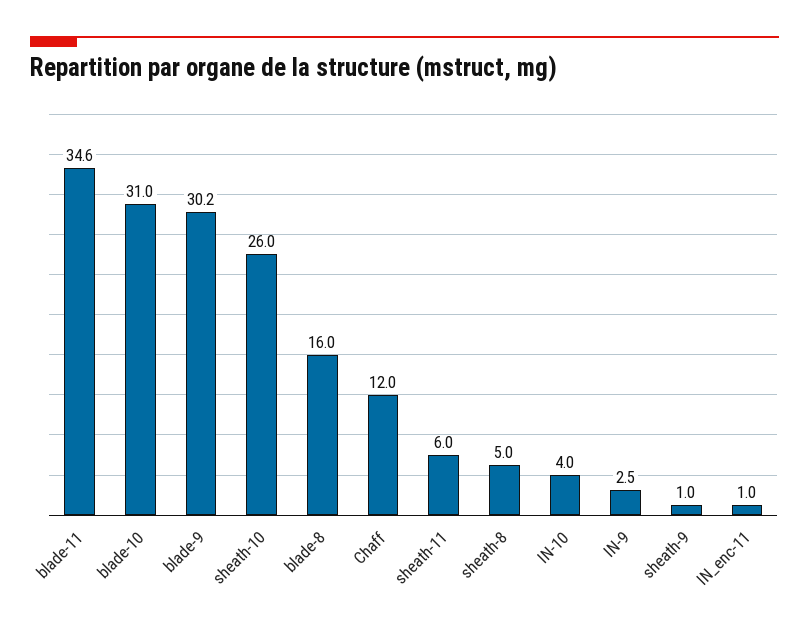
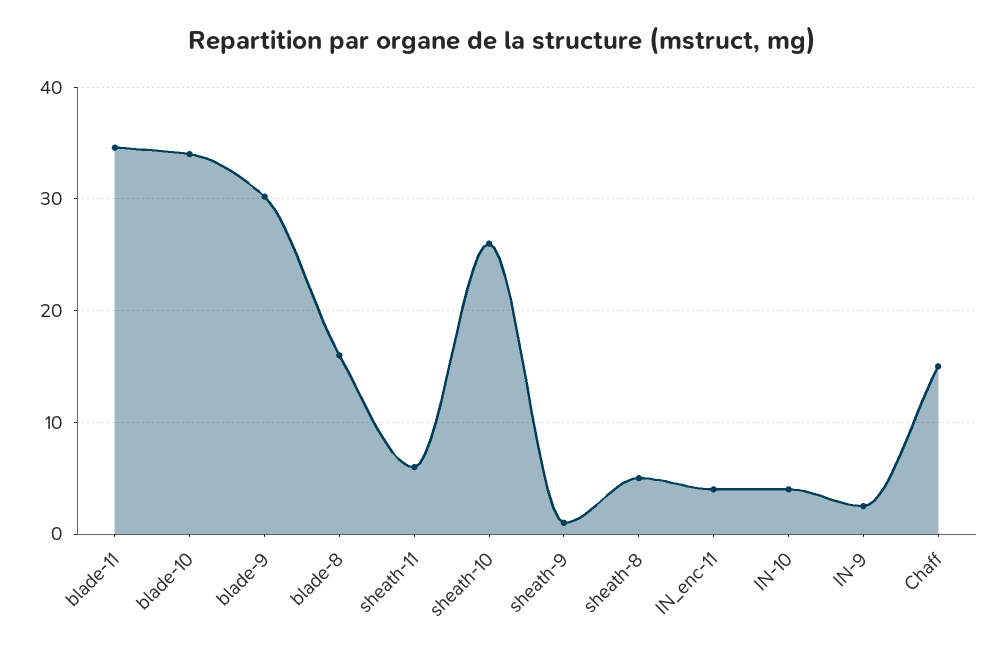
  {
    "blade-11": 34.6,
-   "blade-10": 31,
+   "blade-10": 34,
    "blade-9": 30.2,
    "sheath-10": 26,
    "blade-8": 16,
-   "Chaff": 12,
+   "Chaff": 15,
    "sheath-11": 6,
    "sheath-8": 5,
    "IN-10": 4,
    "IN-9": 2.5,
    "sheath-9": 1,
-   "IN_enc-11": 1
+   "IN_enc-11": 4
  }

